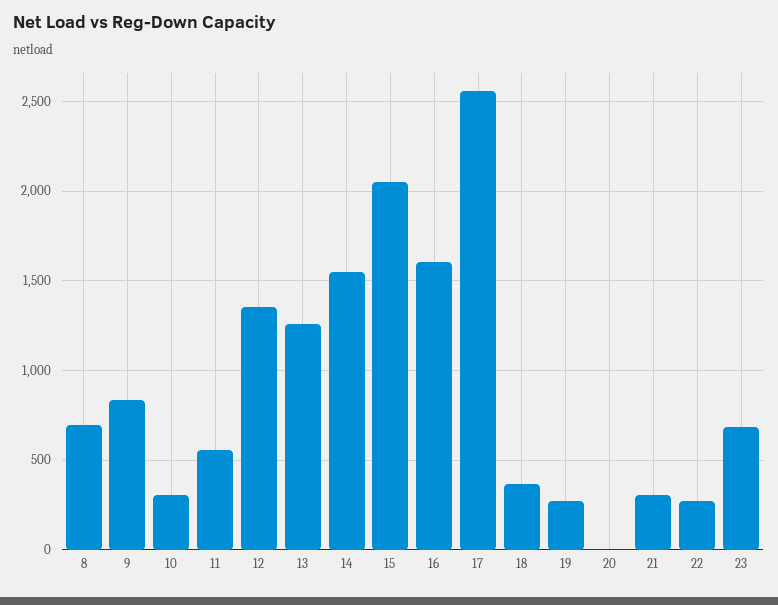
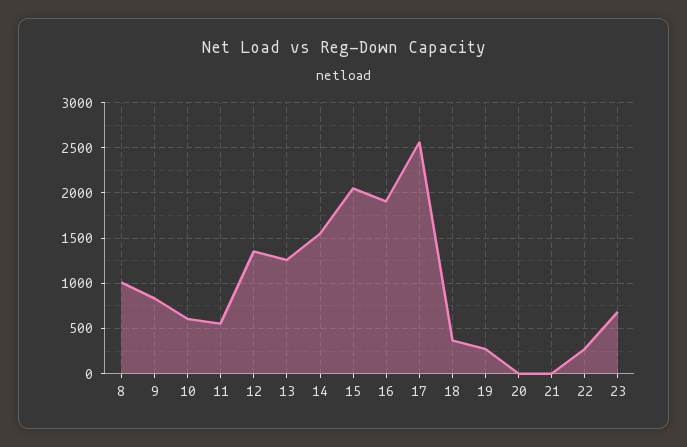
  {
-   "8": 700,
+   "8": 1000,
    "9": 850,
-   "10": 300,
+   "10": 600,
    "11": 550,
    "12": 1350,
    "13": 1250,
    "14": 1550,
    "15": 2050,
-   "16": 1600,
+   "16": 1900,
    "17": 2550,
    "18": 350,
    "19": 250,
    "20": 0,
-   "21": 300,
+   "21": 0,
    "22": 250,
    "23": 700
  }

